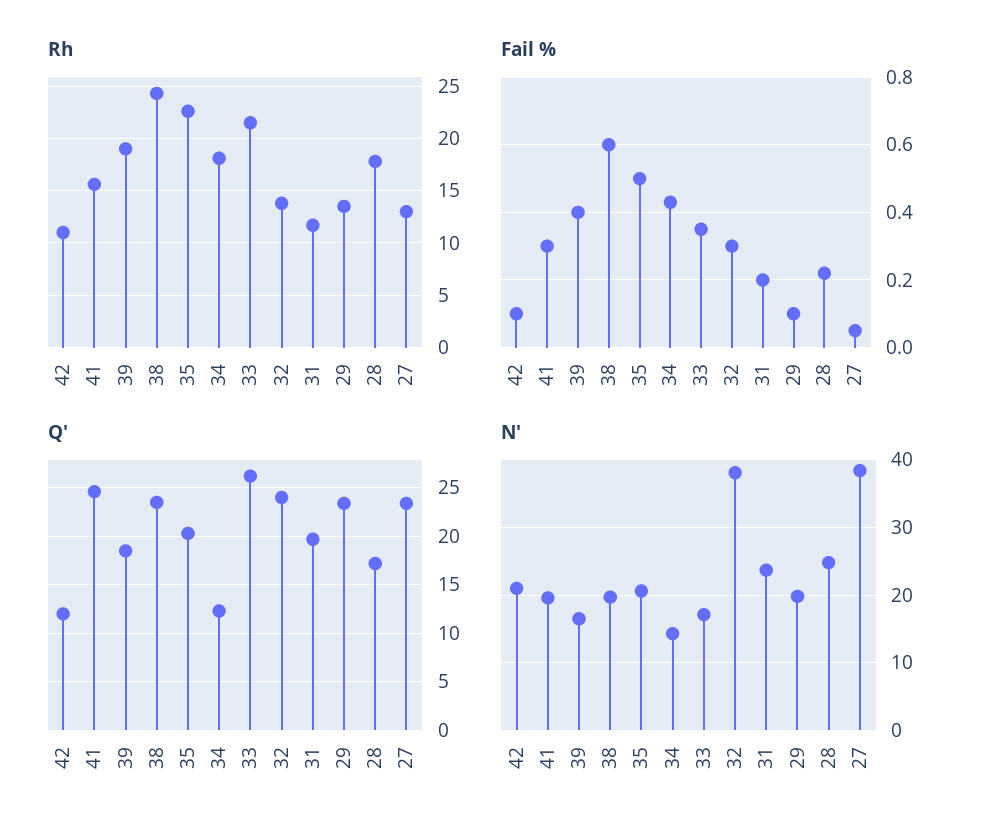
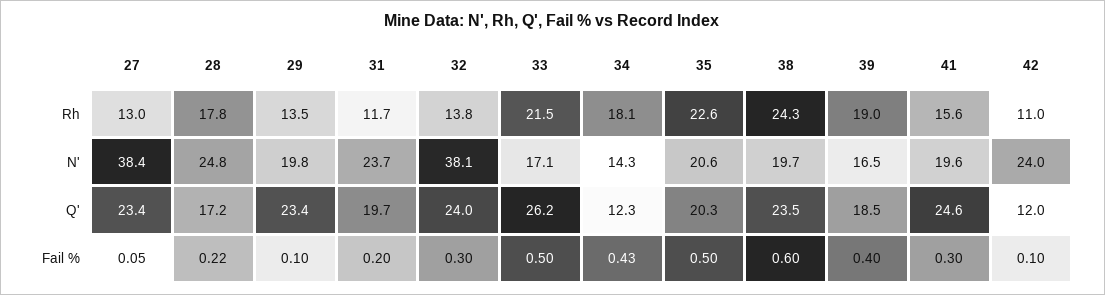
  {
    "Rh": {
      "42": 11,
      "41": 15.6,
      "39": 19,
      "38": 24.3,
      "35": 22.6,
      "34": 18.1,
      "33": 21.5,
      "32": 13.8,
      "31": 11.7,
      "29": 13.5,
      "28": 17.8,
      "27": 13
    },
    "Fail %": {
      "42": 0.1,
      "41": 0.3,
      "39": 0.4,
      "38": 0.6,
      "35": 0.5,
      "34": 0.43,
-     "33": 0.35,
+     "33": 0.5,
      "32": 0.3,
      "31": 0.2,
      "29": 0.1,
      "28": 0.22,
      "27": 0.05
    },
    "Q'": {
      "42": 12,
      "41": 24.6,
      "39": 18.5,
      "38": 23.5,
      "35": 20.3,
      "34": 12.3,
      "33": 26.2,
      "32": 24,
      "31": 19.7,
      "29": 23.4,
      "28": 17.2,
      "27": 23.4
    },
    "N'": {
-     "42": 21,
+     "42": 24,
      "41": 19.6,
      "39": 16.5,
      "38": 19.7,
      "35": 20.6,
      "34": 14.3,
      "33": 17.1,
      "32": 38.1,
      "31": 23.7,
      "29": 19.8,
      "28": 24.8,
      "27": 38.4
    }
  }

